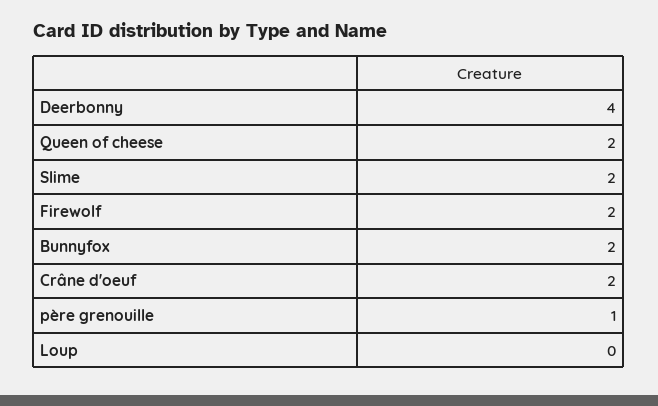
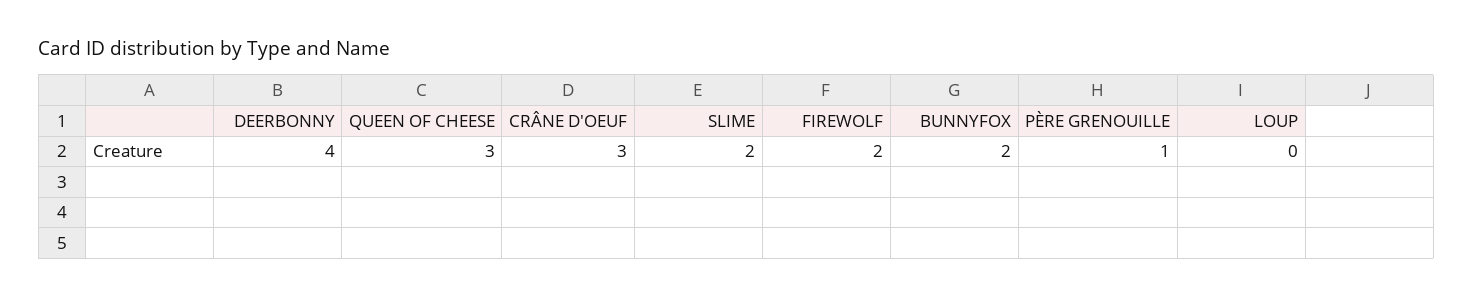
  {
    "Deerbonny": 4,
-   "Queen of cheese": 2,
+   "Queen of cheese": 3,
    "Slime": 2,
    "Firewolf": 2,
    "Bunnyfox": 2,
-   "Crâne d'oeuf": 2,
+   "Crâne d'oeuf": 3,
    "père grenouille": 1,
    "Loup": 0
  }

